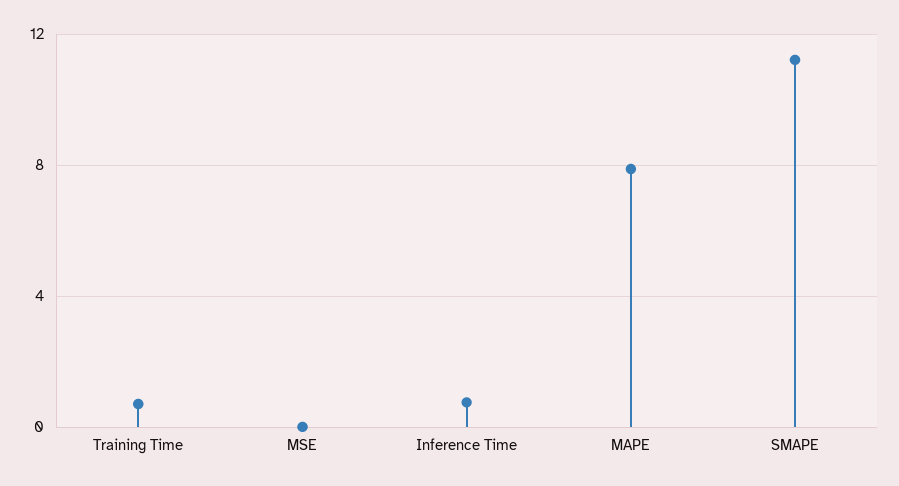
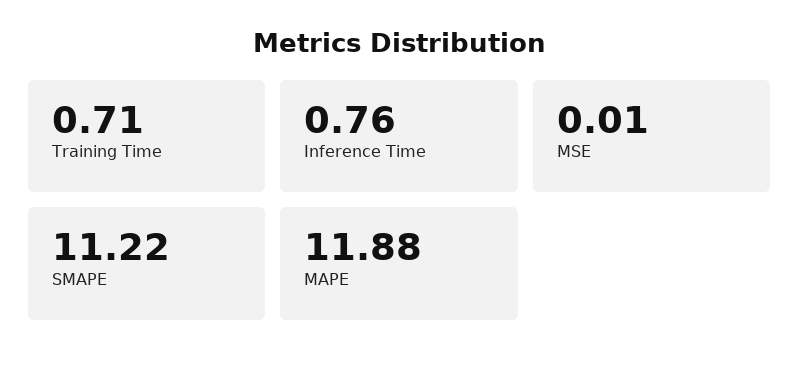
  {
    "Training Time": 0.71,
    "MSE": 0.01,
    "Inference Time": 0.76,
-   "MAPE": 8,
+   "MAPE": 11.88,
    "SMAPE": 11.22
  }

